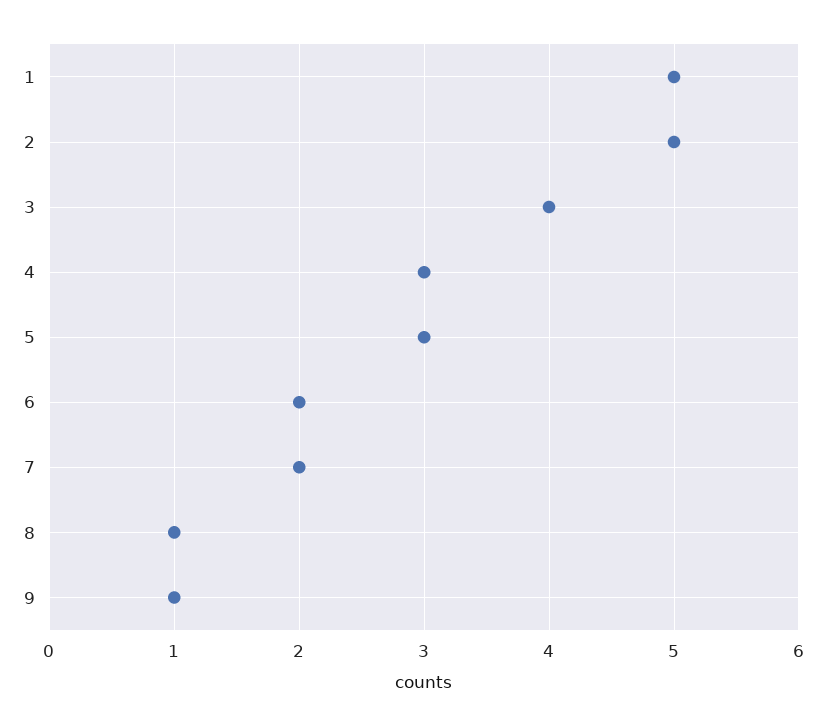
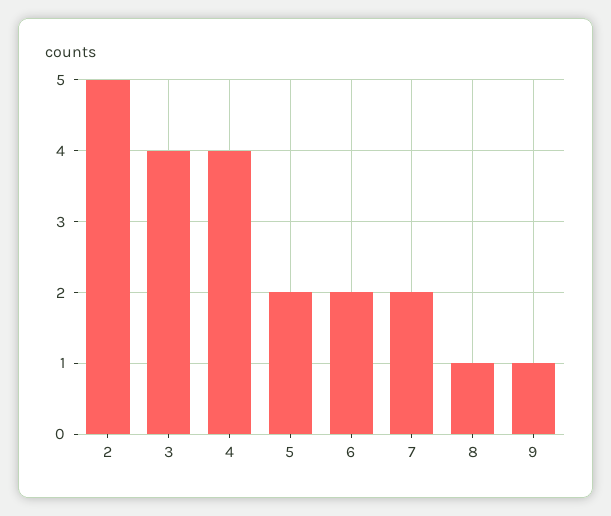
  {
-   "1": 5,
    "2": 5,
    "3": 4,
-   "4": 3,
+   "4": 4,
-   "5": 3,
+   "5": 2,
    "6": 2,
    "7": 2,
    "8": 1,
    "9": 1
  }

